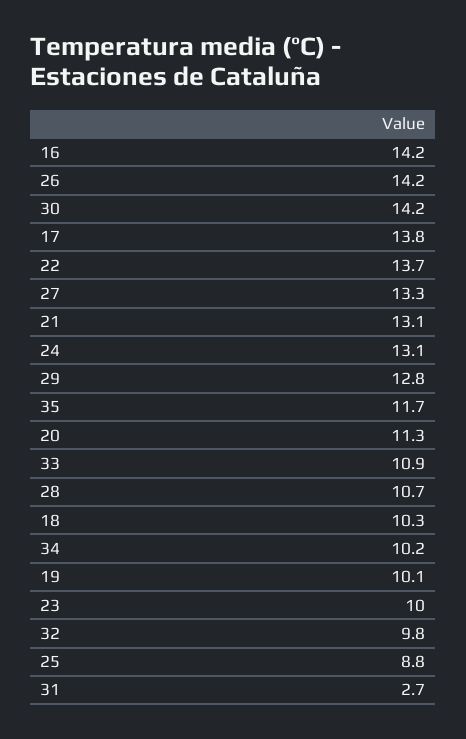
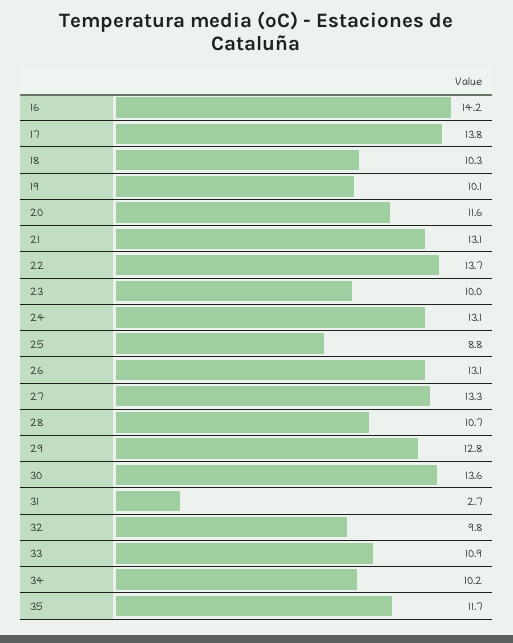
  {
    "16": 14.2,
-   "26": 14.2,
+   "26": 13.1,
-   "30": 14.2,
+   "30": 13.6,
    "17": 13.8,
    "22": 13.7,
    "27": 13.3,
    "21": 13.1,
    "24": 13.1,
    "29": 12.8,
    "35": 11.7,
-   "20": 11.3,
+   "20": 11.6,
    "33": 10.9,
    "28": 10.7,
    "18": 10.3,
    "34": 10.2,
    "19": 10.1,
    "23": 10,
    "32": 9.8,
    "25": 8.8,
    "31": 2.7
  }

